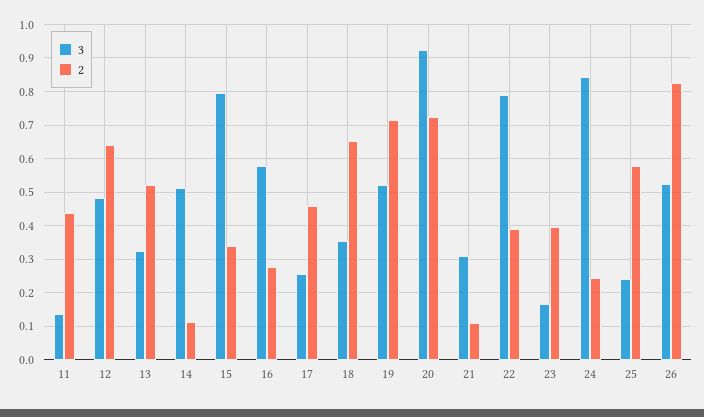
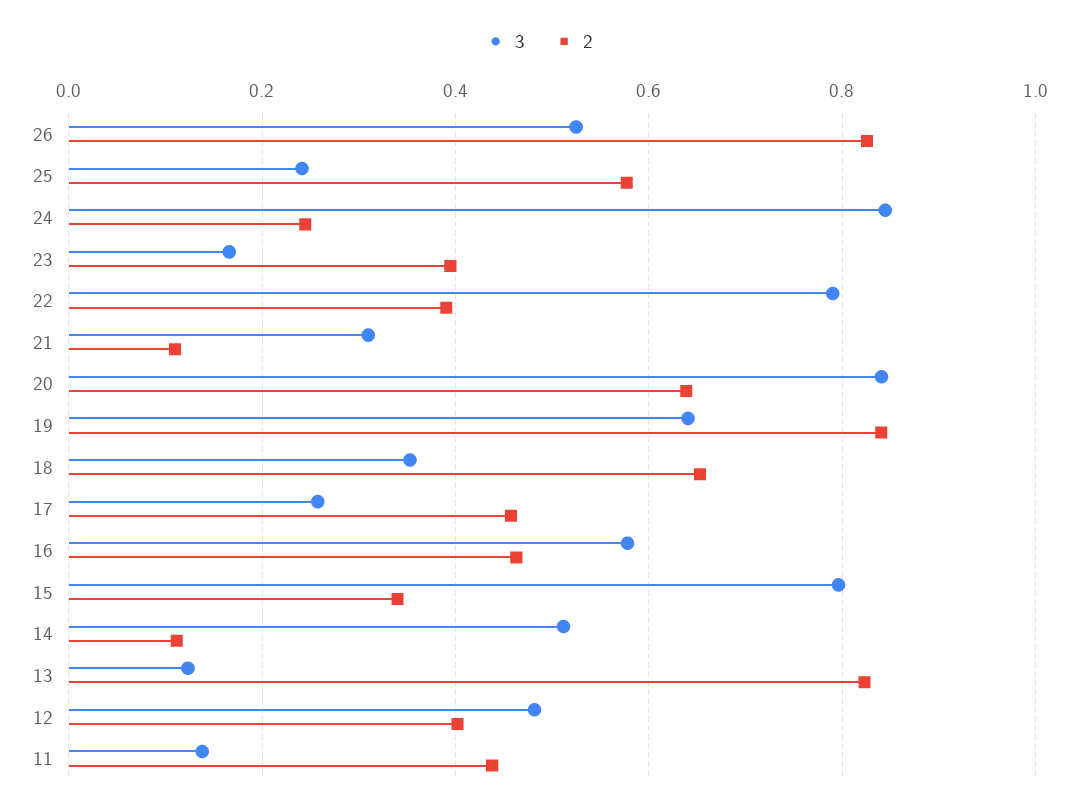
  {
    "3": {
      "11": 0.14,
      "12": 0.48,
-     "13": 0.32,
+     "13": 0.12,
      "14": 0.52,
      "15": 0.8,
      "16": 0.58,
      "17": 0.26,
      "18": 0.36,
-     "19": 0.52,
+     "19": 0.64,
-     "20": 0.92,
+     "20": 0.84,
      "21": 0.3,
      "22": 0.8,
      "23": 0.16,
      "24": 0.84,
      "25": 0.24,
      "26": 0.52
    },
    "2": {
      "11": 0.44,
-     "12": 0.64,
+     "12": 0.4,
-     "13": 0.52,
+     "13": 0.82,
      "14": 0.12,
      "15": 0.34,
-     "16": 0.28,
+     "16": 0.46,
      "17": 0.46,
      "18": 0.66,
-     "19": 0.72,
+     "19": 0.84,
-     "20": 0.72,
+     "20": 0.64,
      "21": 0.1,
      "22": 0.4,
      "23": 0.4,
      "24": 0.24,
      "25": 0.58,
      "26": 0.82
    }
  }

